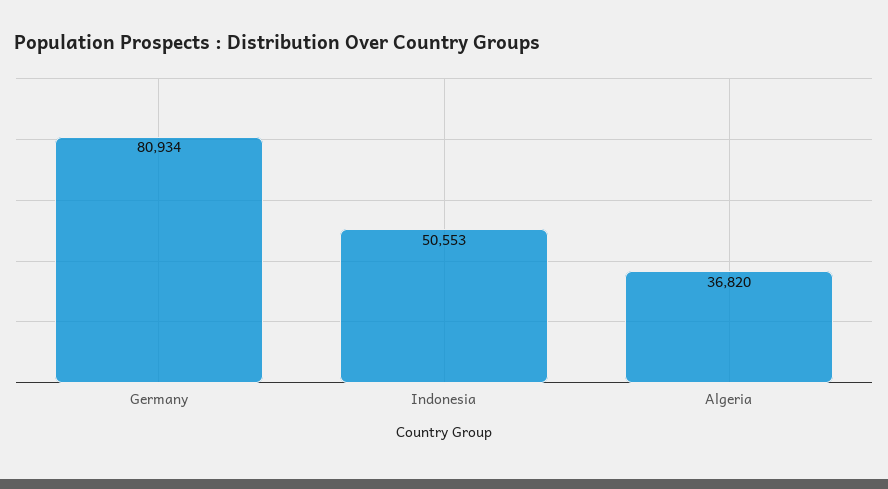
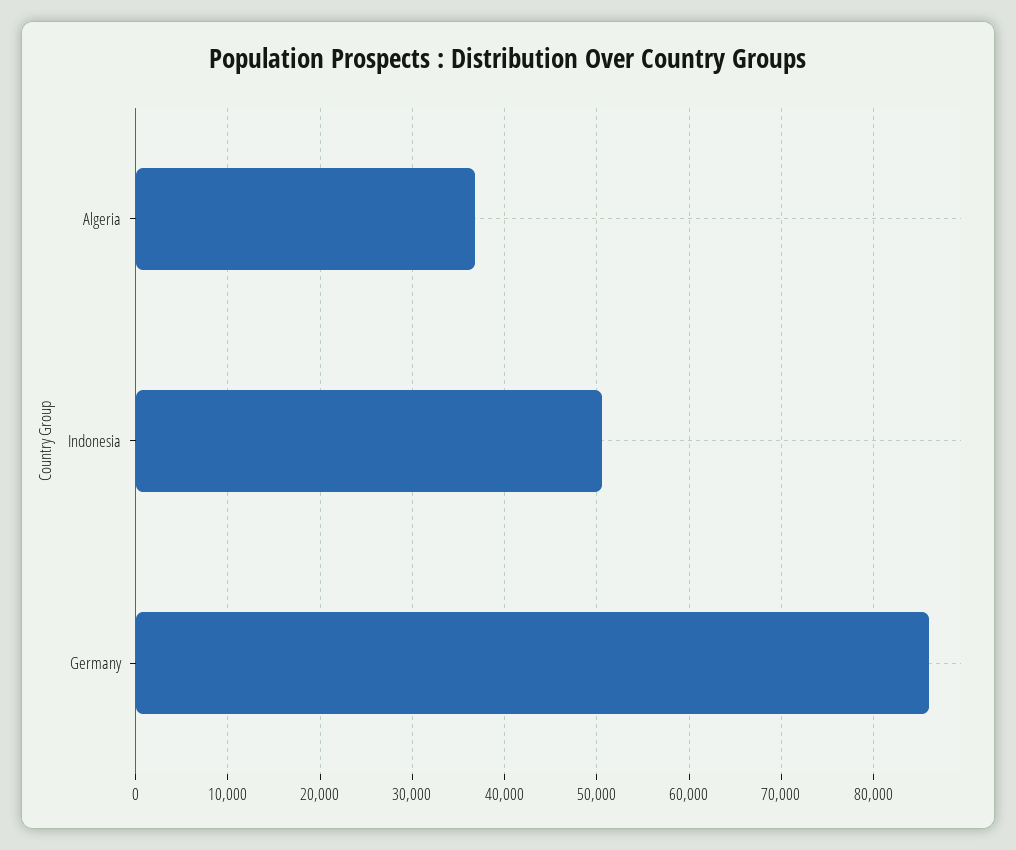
  {
-   "Germany": 80934,
+   "Germany": 86000,
    "Indonesia": 50553,
    "Algeria": 36820
  }

